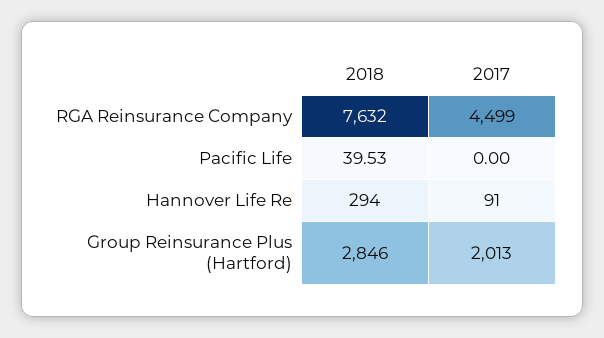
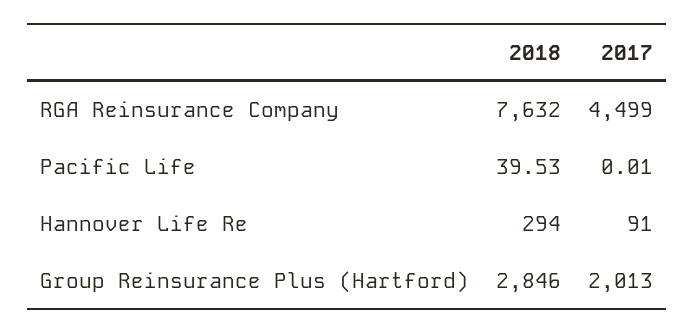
  {
    "2018": {
      "RGA Reinsurance Company": 7632,
      "Pacific Life": 39.53,
      "Hannover Life Re": 294,
      "Group Reinsurance Plus (Hartford)": 2846
    },
    "2017": {
      "RGA Reinsurance Company": 4499,
-     "Pacific Life": 0,
+     "Pacific Life": 0.01,
      "Hannover Life Re": 91,
      "Group Reinsurance Plus (Hartford)": 2013
    }
  }

